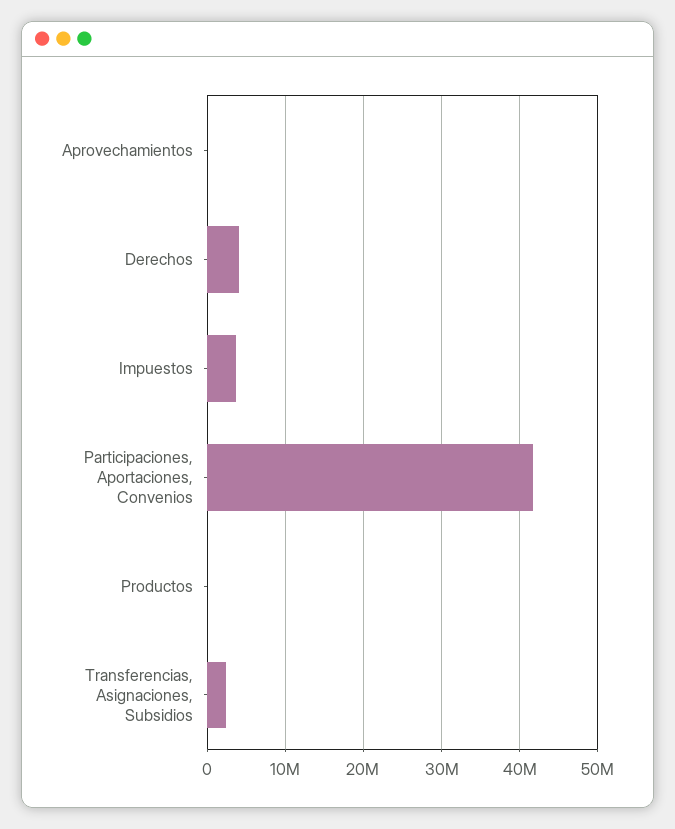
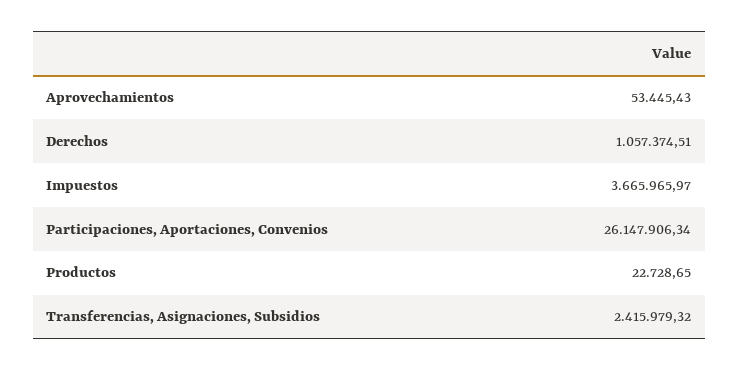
  {
    "Aprovechamientos": 53445.43,
-   "Derechos": 4000000,
+   "Derechos": 1057374.51,
    "Impuestos": 3665965.97,
-   "Participaciones, Aportaciones, Convenios": 42000000,
+   "Participaciones, Aportaciones, Convenios": 26147906.34,
    "Productos": 22728.65,
    "Transferencias, Asignaciones, Subsidios": 2415979.32
  }

